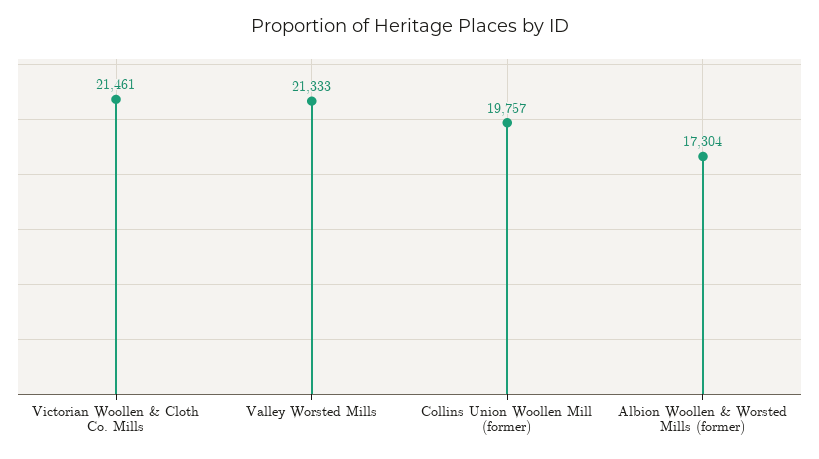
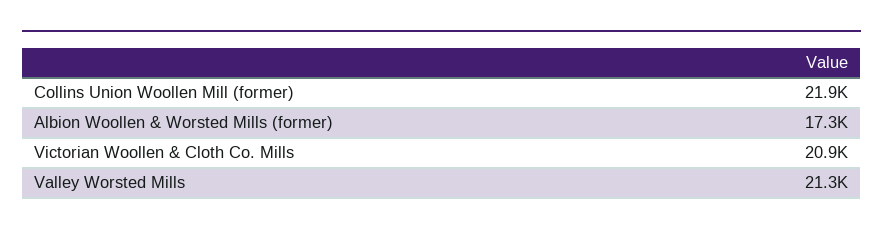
  {
-   "Victorian Woollen & Cloth Co. Mills": 21461,
+   "Victorian Woollen & Cloth Co. Mills": 20900,
    "Valley Worsted Mills": 21333,
-   "Collins Union Woollen Mill (former)": 19757,
+   "Collins Union Woollen Mill (former)": 21900,
    "Albion Woollen & Worsted Mills (former)": 17304
  }

